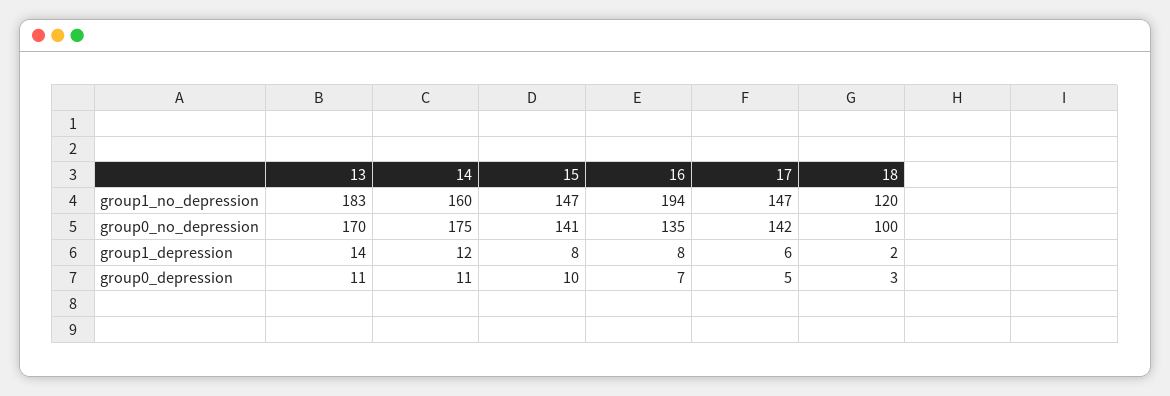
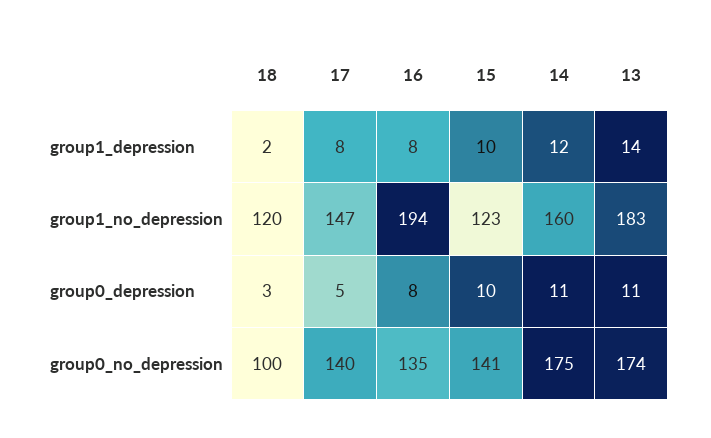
  {
    "13": {
      "group1_no_depression": 183,
-     "group0_no_depression": 170,
+     "group0_no_depression": 174,
      "group1_depression": 14,
      "group0_depression": 11
    },
    "14": {
      "group1_no_depression": 160,
      "group0_no_depression": 175,
      "group1_depression": 12,
      "group0_depression": 11
    },
    "15": {
-     "group1_no_depression": 147,
+     "group1_no_depression": 123,
      "group0_no_depression": 141,
-     "group1_depression": 8,
+     "group1_depression": 10,
      "group0_depression": 10
    },
    "16": {
      "group1_no_depression": 194,
      "group0_no_depression": 135,
      "group1_depression": 8,
-     "group0_depression": 7
+     "group0_depression": 8
    },
    "17": {
      "group1_no_depression": 147,
-     "group0_no_depression": 142,
+     "group0_no_depression": 140,
-     "group1_depression": 6,
+     "group1_depression": 8,
      "group0_depression": 5
    },
    "18": {
      "group1_no_depression": 120,
      "group0_no_depression": 100,
      "group1_depression": 2,
      "group0_depression": 3
    }
  }

